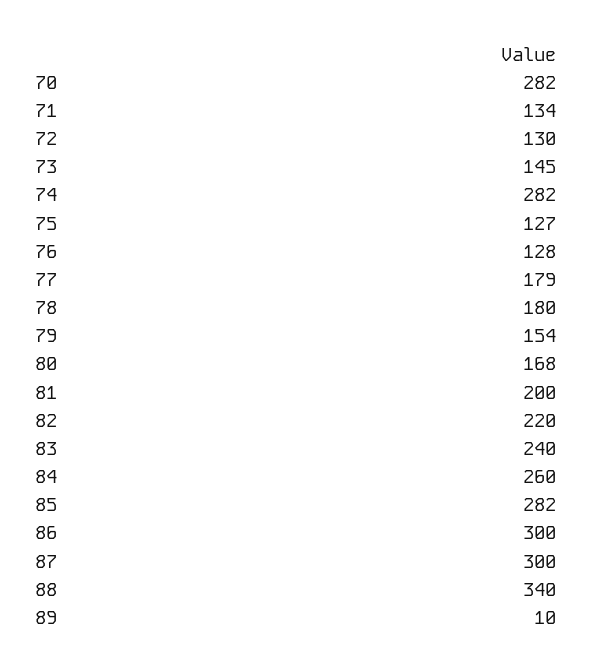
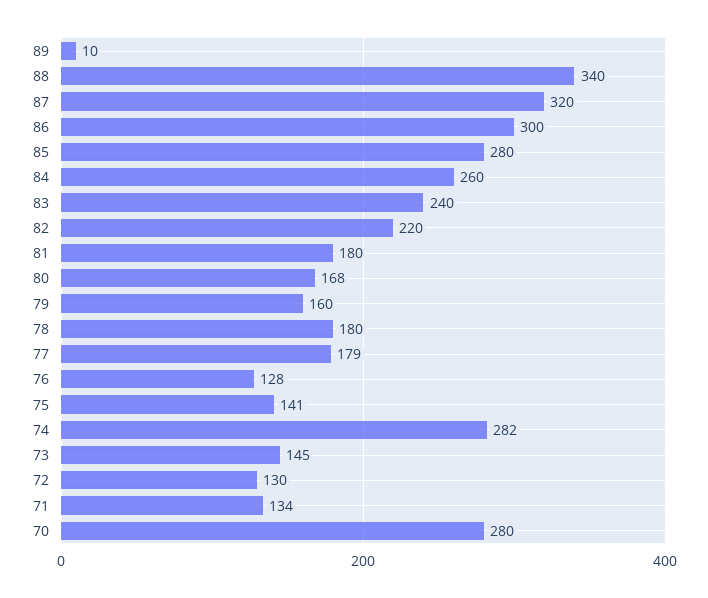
  {
-   "70": 282,
+   "70": 280,
    "71": 134,
    "72": 130,
    "73": 145,
    "74": 282,
-   "75": 127,
+   "75": 141,
    "76": 128,
    "77": 179,
    "78": 180,
-   "79": 154,
+   "79": 160,
    "80": 168,
-   "81": 200,
+   "81": 180,
    "82": 220,
    "83": 240,
    "84": 260,
-   "85": 282,
+   "85": 280,
    "86": 300,
-   "87": 300,
+   "87": 320,
    "88": 340,
    "89": 10
  }

